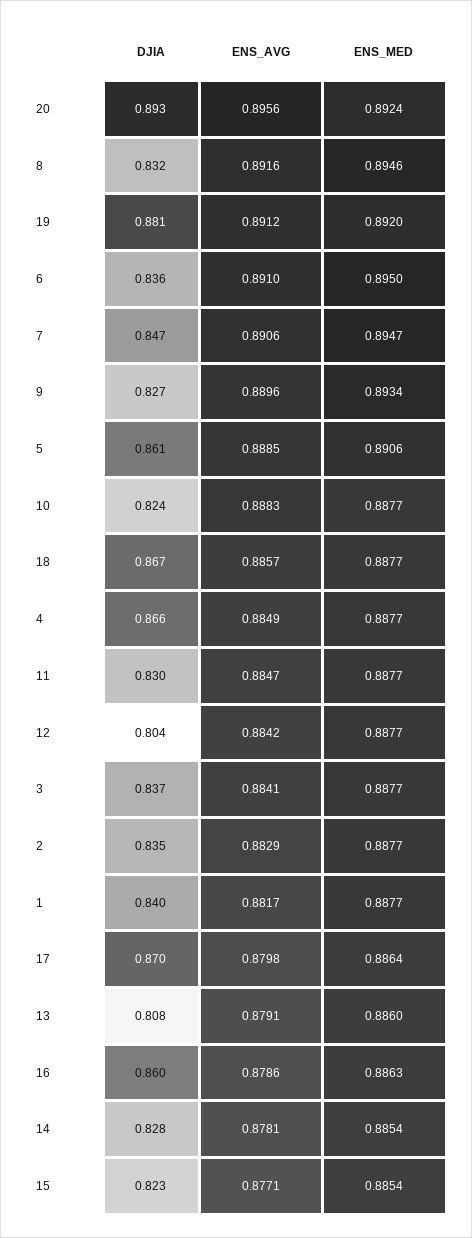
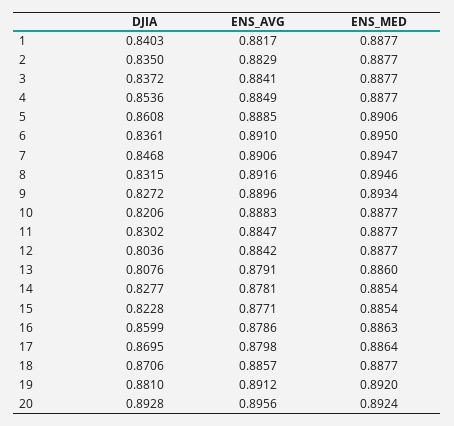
  {
    "DJIA": {
      "20": 0.8928,
      "8": 0.8315,
      "19": 0.881,
      "6": 0.8361,
      "7": 0.8468,
      "9": 0.8272,
      "5": 0.8608,
-     "10": 0.824,
+     "10": 0.8206,
-     "18": 0.867,
+     "18": 0.8706,
-     "4": 0.866,
+     "4": 0.8536,
      "11": 0.8302,
      "12": 0.8036,
      "3": 0.8372,
      "2": 0.835,
      "1": 0.8403,
      "17": 0.8695,
      "13": 0.8076,
      "16": 0.8599,
      "14": 0.8277,
      "15": 0.8228
    },
    "ENS_AVG": {
      "20": 0.8956,
      "8": 0.8916,
      "19": 0.8912,
      "6": 0.891,
      "7": 0.8906,
      "9": 0.8896,
      "5": 0.8885,
      "10": 0.8883,
      "18": 0.8857,
      "4": 0.8849,
      "11": 0.8847,
      "12": 0.8842,
      "3": 0.8841,
      "2": 0.8829,
      "1": 0.8817,
      "17": 0.8798,
      "13": 0.8791,
      "16": 0.8786,
      "14": 0.8781,
      "15": 0.8771
    },
    "ENS_MED": {
      "20": 0.8924,
      "8": 0.8946,
      "19": 0.892,
      "6": 0.895,
      "7": 0.8947,
      "9": 0.8934,
      "5": 0.8906,
      "10": 0.8877,
      "18": 0.8877,
      "4": 0.8877,
      "11": 0.8877,
      "12": 0.8877,
      "3": 0.8877,
      "2": 0.8877,
      "1": 0.8877,
      "17": 0.8864,
      "13": 0.886,
      "16": 0.8863,
      "14": 0.8854,
      "15": 0.8854
    }
  }

